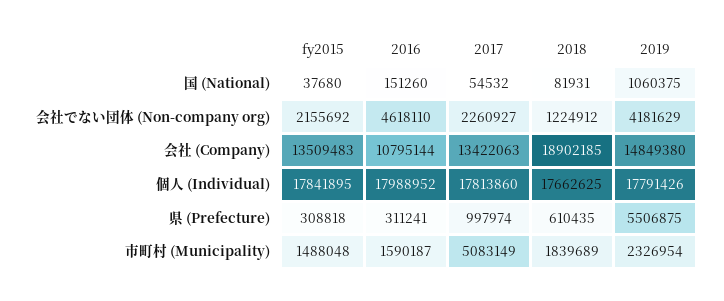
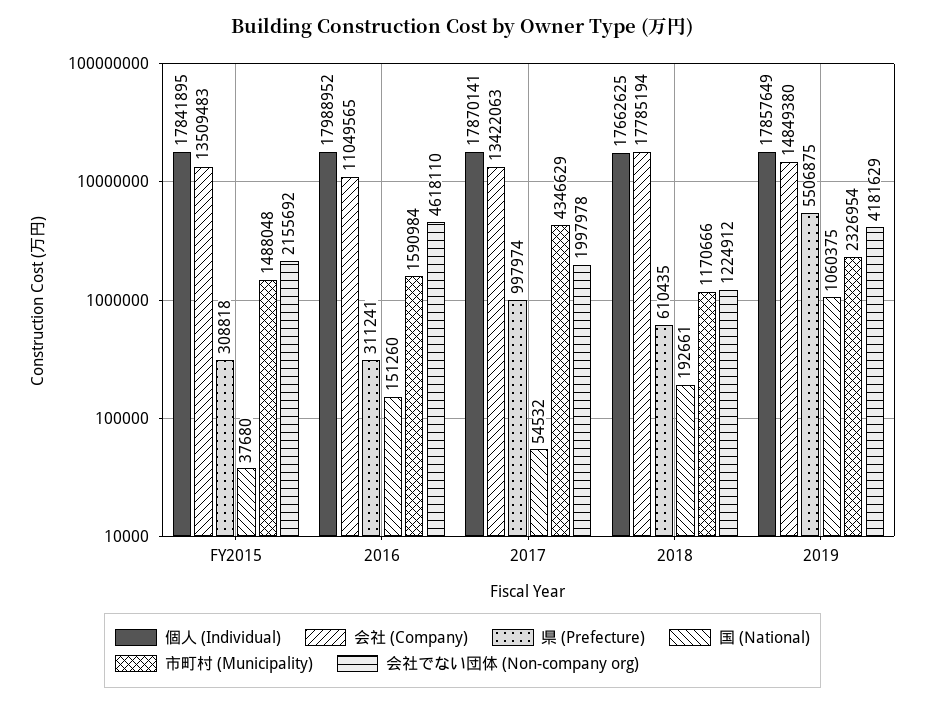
  {
    "国 (National)": {
      "fy2015": 37680,
      "2016": 151260,
      "2017": 54532,
-     "2018": 81931,
+     "2018": 192661,
      "2019": 1060375
    },
    "会社でない団体 (Non-company org)": {
      "fy2015": 2155692,
      "2016": 4618110,
-     "2017": 2260927,
+     "2017": 1997978,
      "2018": 1224912,
      "2019": 4181629
    },
    "会社 (Company)": {
      "fy2015": 13509483,
-     "2016": 10795144,
+     "2016": 11049565,
      "2017": 13422063,
-     "2018": 18902185,
+     "2018": 17785194,
      "2019": 14849380
    },
    "個人 (Individual)": {
      "fy2015": 17841895,
      "2016": 17988952,
-     "2017": 17813860,
+     "2017": 17870141,
      "2018": 17662625,
-     "2019": 17791426
+     "2019": 17857649
    },
    "県 (Prefecture)": {
      "fy2015": 308818,
      "2016": 311241,
      "2017": 997974,
      "2018": 610435,
      "2019": 5506875
    },
    "市町村 (Municipality)": {
      "fy2015": 1488048,
-     "2016": 1590187,
+     "2016": 1590984,
-     "2017": 5083149,
+     "2017": 4346629,
-     "2018": 1839689,
+     "2018": 1170666,
      "2019": 2326954
    }
  }

